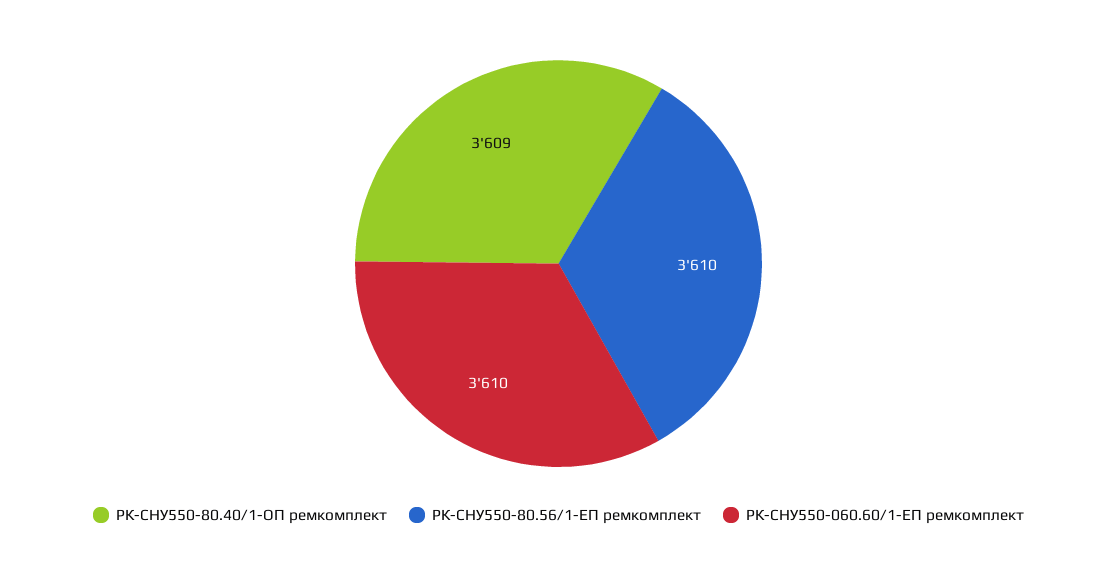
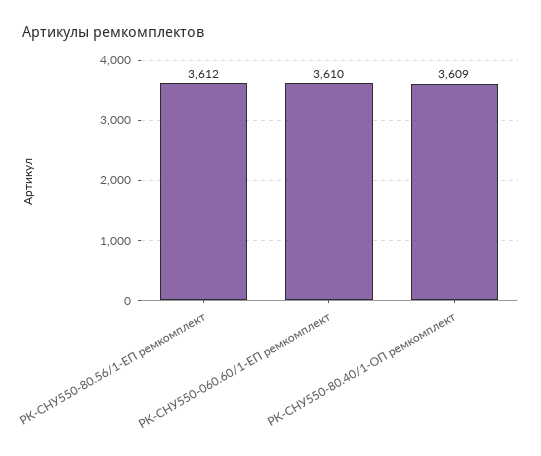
  {
    "РК-СНУ550-80.40/1-ОП ремкомплект": 3609,
-   "РК-СНУ550-80.56/1-ЕП ремкомплект": 3610,
+   "РК-СНУ550-80.56/1-ЕП ремкомплект": 3612,
    "РК-СНУ550-060.60/1-ЕП ремкомплект": 3610
  }

